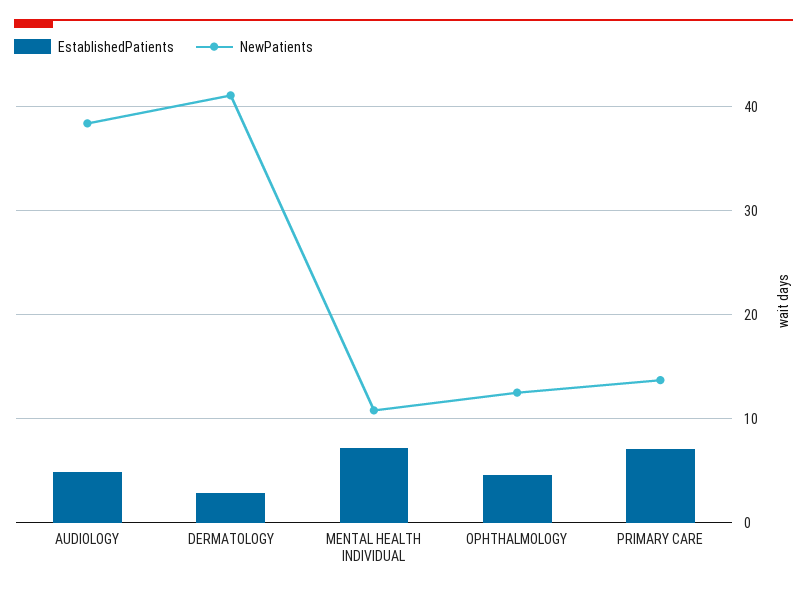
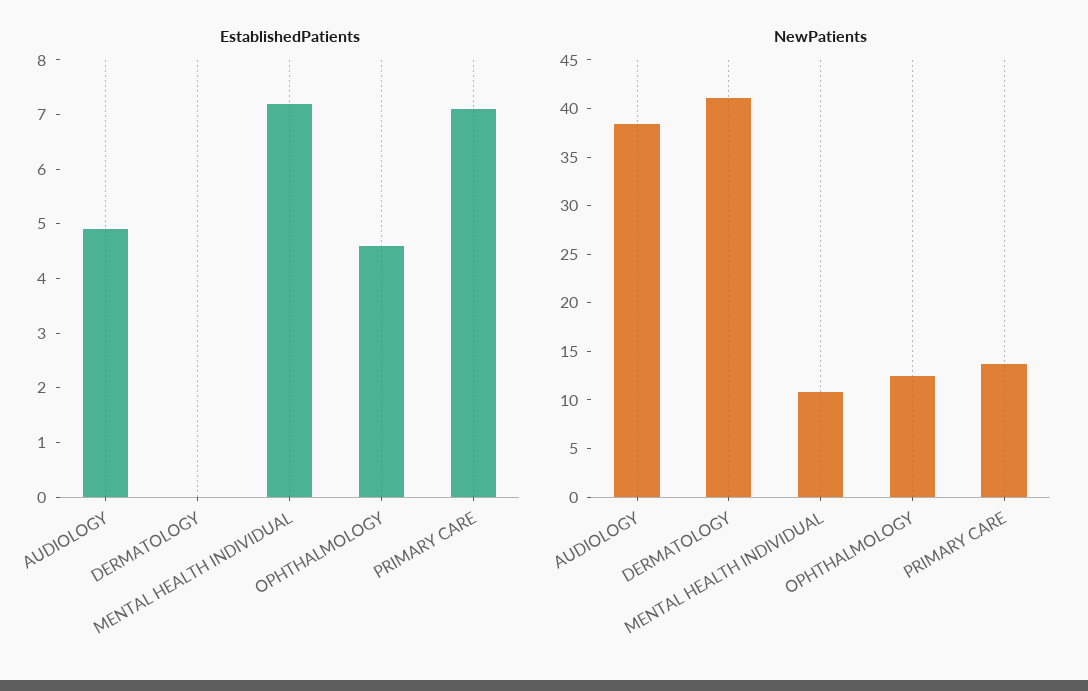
  {
    "EstablishedPatients": {
      "AUDIOLOGY": 5,
-     "DERMATOLOGY": 3,
+     "DERMATOLOGY": 0,
      "MENTAL HEALTH INDIVIDUAL": 7,
      "OPHTHALMOLOGY": 4.5,
      "PRIMARY CARE": 7
    },
    "NewPatients": {
      "AUDIOLOGY": 38,
      "DERMATOLOGY": 41,
      "MENTAL HEALTH INDIVIDUAL": 11,
      "OPHTHALMOLOGY": 13,
      "PRIMARY CARE": 14
    }
  }

